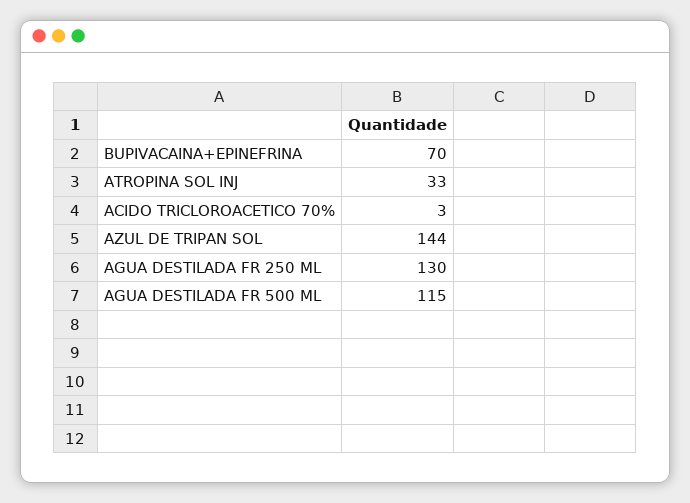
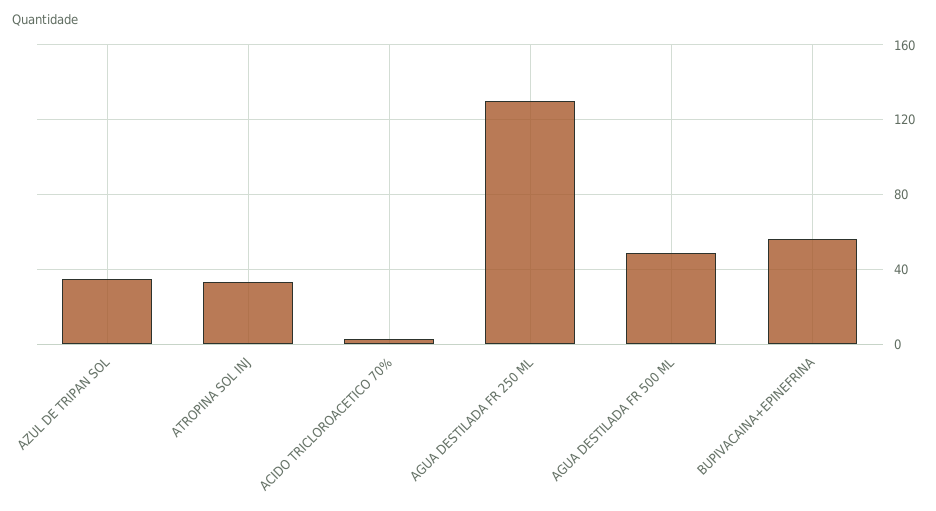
  {
-   "BUPIVACAINA+EPINEFRINA": 70,
+   "BUPIVACAINA+EPINEFRINA": 55,
    "ATROPINA SOL INJ": 33,
    "ACIDO TRICLOROACETICO 70%": 3,
-   "AZUL DE TRIPAN SOL": 144,
+   "AZUL DE TRIPAN SOL": 35,
    "AGUA DESTILADA FR 250 ML": 130,
-   "AGUA DESTILADA FR 500 ML": 115
+   "AGUA DESTILADA FR 500 ML": 50
  }

